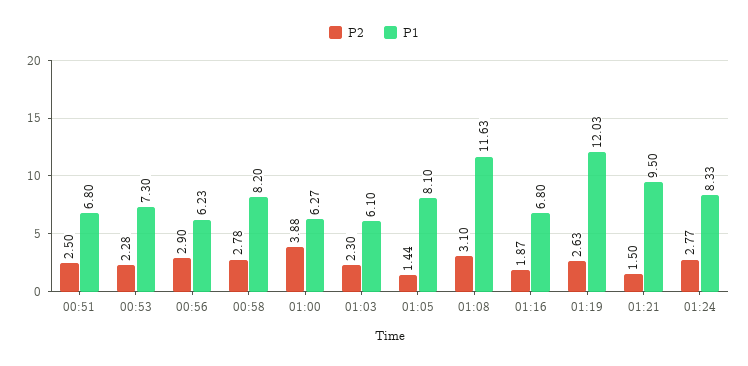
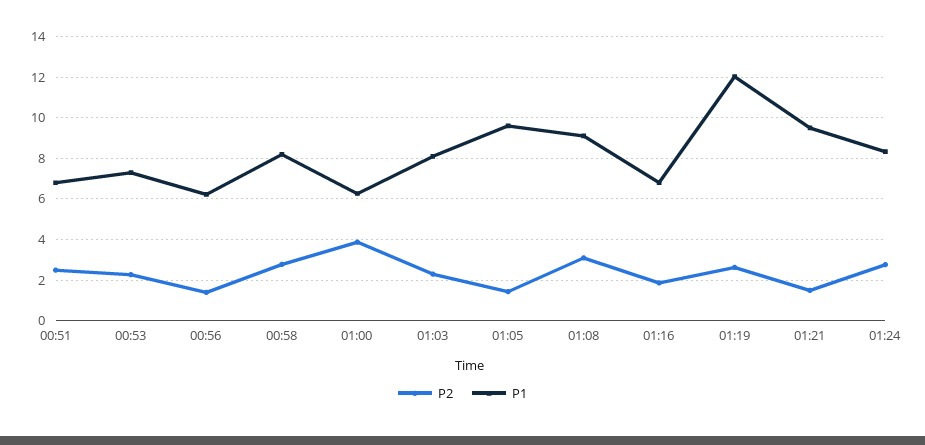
  {
    "P2": {
      "00:51": 2.5,
      "00:53": 2.28,
-     "00:56": 2.9,
+     "00:56": 1.5,
      "00:58": 2.78,
      "01:00": 3.88,
      "01:03": 2.3,
      "01:05": 1.44,
      "01:08": 3.1,
      "01:16": 1.87,
      "01:19": 2.63,
      "01:21": 1.5,
      "01:24": 2.77
    },
    "P1": {
      "00:51": 6.8,
      "00:53": 7.3,
      "00:56": 6.23,
      "00:58": 8.2,
      "01:00": 6.27,
-     "01:03": 6.1,
+     "01:03": 8,
-     "01:05": 8.1,
+     "01:05": 9.5,
-     "01:08": 11.63,
+     "01:08": 9,
      "01:16": 6.8,
      "01:19": 12.03,
      "01:21": 9.5,
      "01:24": 8.33
    }
  }

